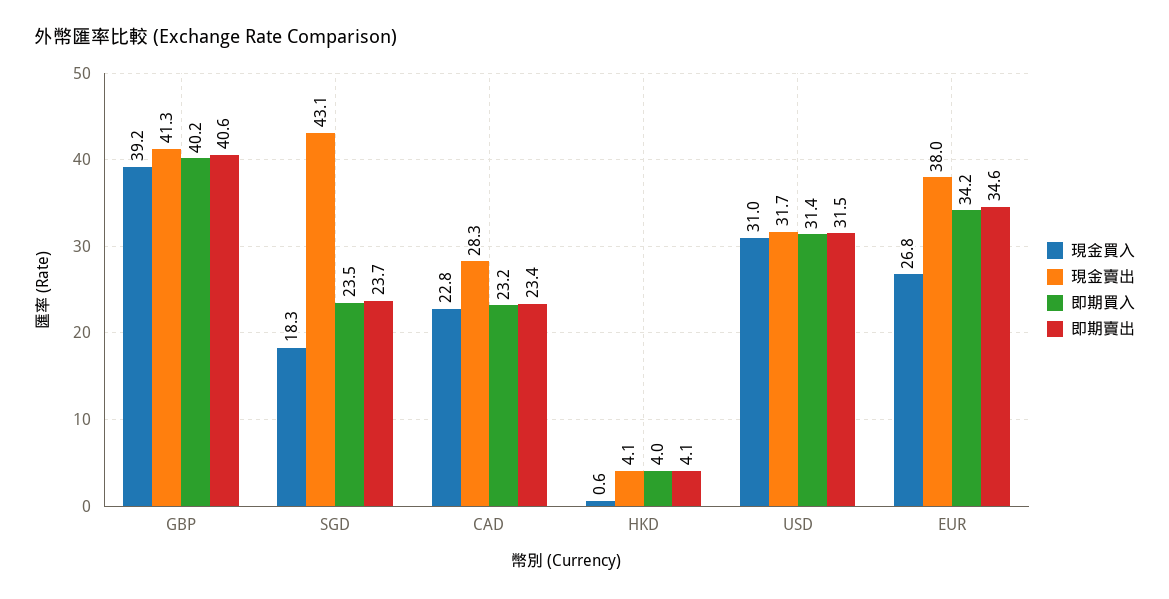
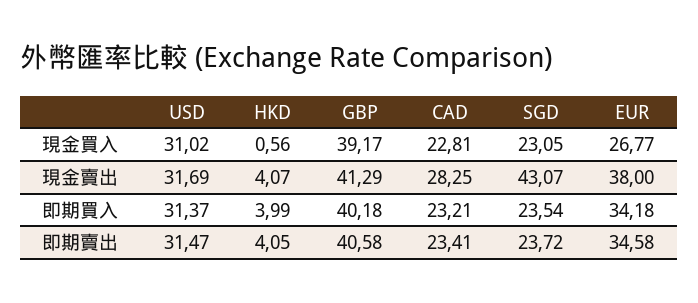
  {
    "現金買入": {
      "GBP": 39.17,
-     "SGD": 18.3,
+     "SGD": 23.05,
      "CAD": 22.81,
      "HKD": 0.56,
      "USD": 31.02,
      "EUR": 26.77
    },
    "現金賣出": {
      "GBP": 41.29,
      "SGD": 43.07,
      "CAD": 28.25,
      "HKD": 4.07,
      "USD": 31.69,
      "EUR": 38
    },
    "即期買入": {
      "GBP": 40.18,
      "SGD": 23.54,
      "CAD": 23.21,
      "HKD": 3.99,
      "USD": 31.37,
      "EUR": 34.18
    },
    "即期賣出": {
      "GBP": 40.58,
      "SGD": 23.72,
      "CAD": 23.41,
      "HKD": 4.05,
      "USD": 31.47,
      "EUR": 34.58
    }
  }

